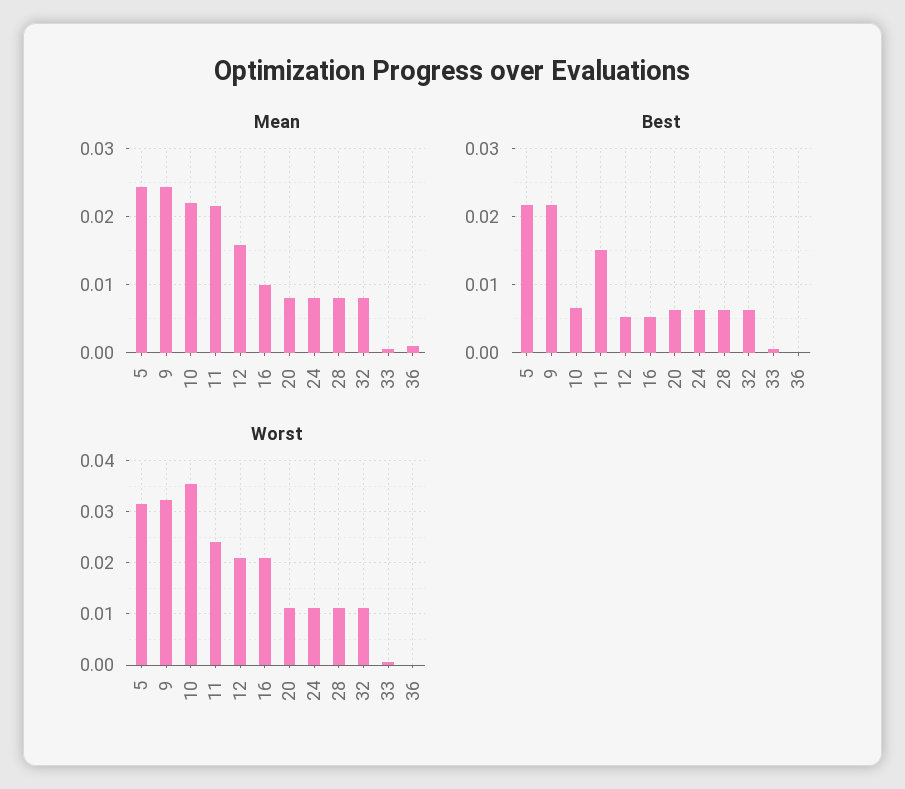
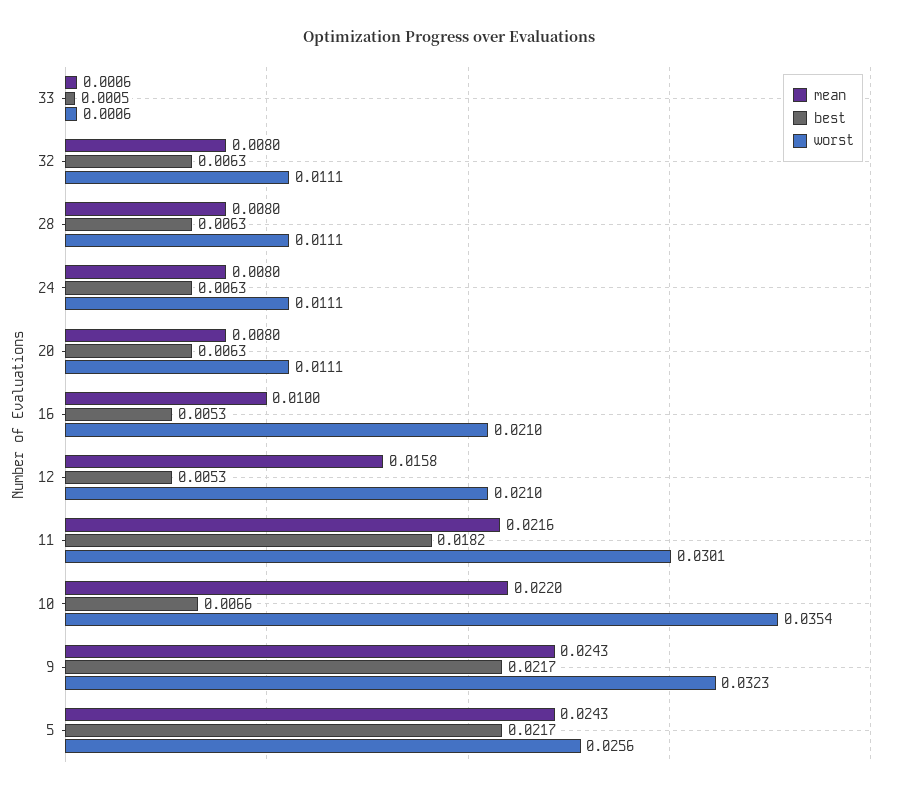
  {
    "Mean": {
      "5": 0.0243,
      "9": 0.0243,
      "10": 0.022,
      "11": 0.0216,
      "12": 0.0158,
      "16": 0.01,
      "20": 0.008,
      "24": 0.008,
      "28": 0.008,
      "32": 0.008,
-     "33": 0.0006,
+     "33": 0.0006
-     "36": 0.001
    },
    "Best": {
      "5": 0.0217,
      "9": 0.0217,
      "10": 0.0066,
-     "11": 0.015,
+     "11": 0.0182,
      "12": 0.0053,
      "16": 0.0053,
      "20": 0.0063,
      "24": 0.0063,
      "28": 0.0063,
      "32": 0.0063,
-     "33": 0.0005,
+     "33": 0.0005
-     "36": 0
    },
    "Worst": {
-     "5": 0.032,
+     "5": 0.0256,
      "9": 0.0323,
      "10": 0.0354,
-     "11": 0.024,
+     "11": 0.0301,
      "12": 0.021,
      "16": 0.021,
      "20": 0.0111,
      "24": 0.0111,
      "28": 0.0111,
      "32": 0.0111,
-     "33": 0.0006,
+     "33": 0.0006
-     "36": 0
    }
  }

